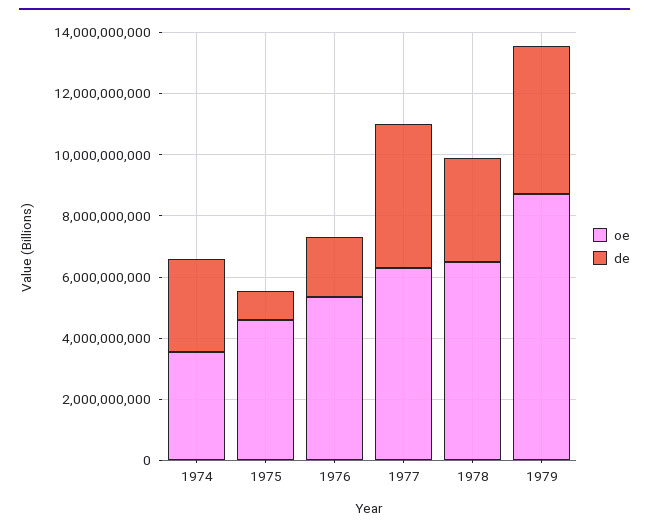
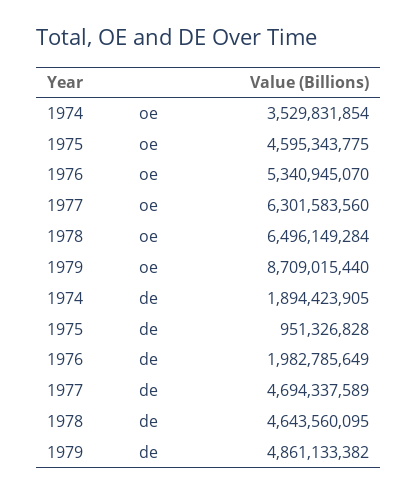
  {
    "oe": {
      "1974": 3529831854,
      "1975": 4595343775,
      "1976": 5340945070,
      "1977": 6301583560,
      "1978": 6496149284,
      "1979": 8709015440
    },
    "de": {
-     "1974": 3000000000,
+     "1974": 1894423905,
      "1975": 951326828,
      "1976": 1982785649,
      "1977": 4694337589,
-     "1978": 3500000000,
+     "1978": 4643560095,
      "1979": 4861133382
    }
  }

